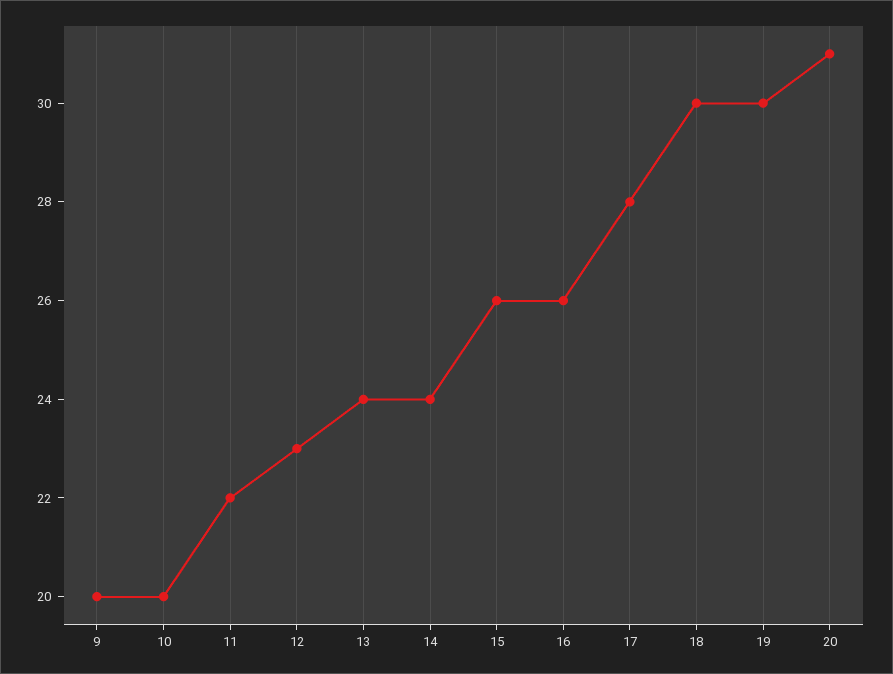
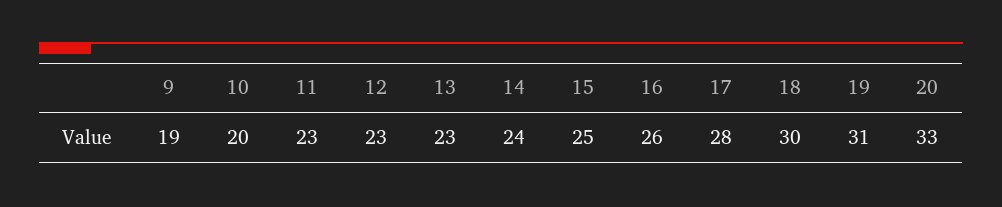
  {
-   "9": 20,
+   "9": 19,
    "10": 20,
-   "11": 22,
+   "11": 23,
    "12": 23,
-   "13": 24,
+   "13": 23,
    "14": 24,
-   "15": 26,
+   "15": 25,
    "16": 26,
    "17": 28,
    "18": 30,
-   "19": 30,
+   "19": 31,
-   "20": 31
+   "20": 33
  }

